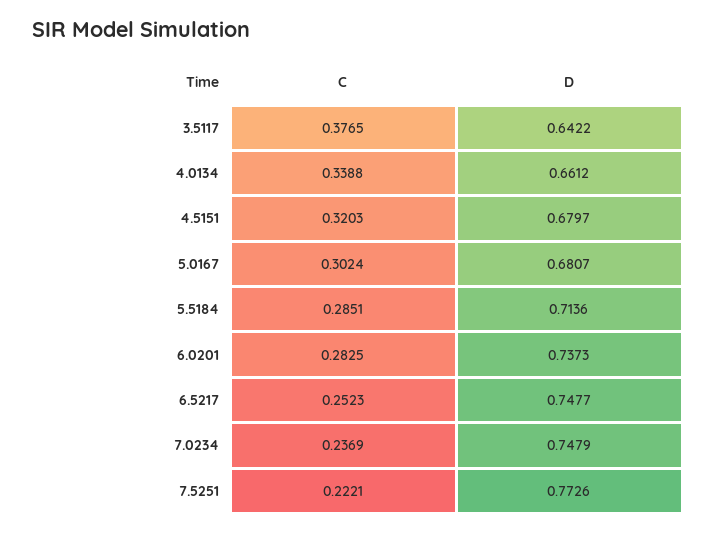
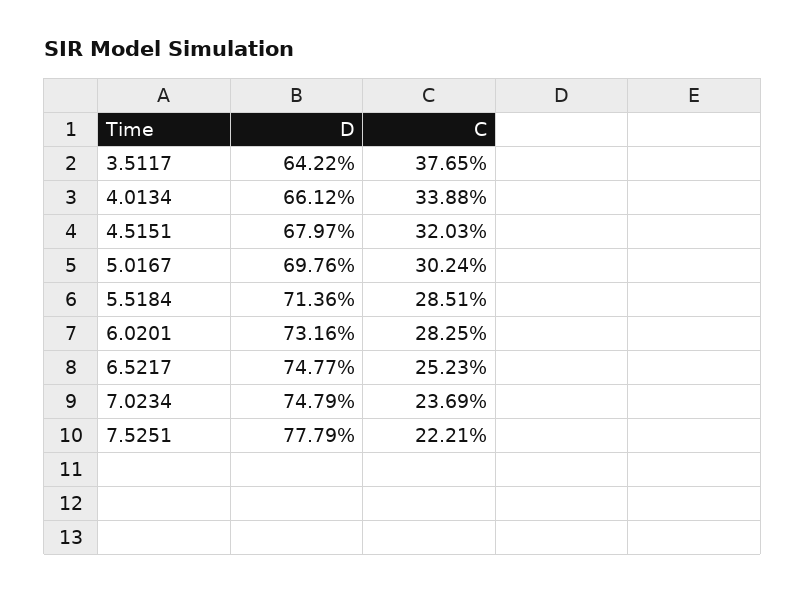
  {
    "C": {
      "3.5117": 0.3765,
      "4.0134": 0.3388,
      "4.5151": 0.3203,
      "5.0167": 0.3024,
      "5.5184": 0.2851,
      "6.0201": 0.2825,
      "6.5217": 0.2523,
      "7.0234": 0.2369,
      "7.5251": 0.2221
    },
    "D": {
      "3.5117": 0.6422,
      "4.0134": 0.6612,
      "4.5151": 0.6797,
-     "5.0167": 0.6807,
+     "5.0167": 0.6976,
      "5.5184": 0.7136,
-     "6.0201": 0.7373,
+     "6.0201": 0.7316,
      "6.5217": 0.7477,
      "7.0234": 0.7479,
-     "7.5251": 0.7726
+     "7.5251": 0.7779
    }
  }

